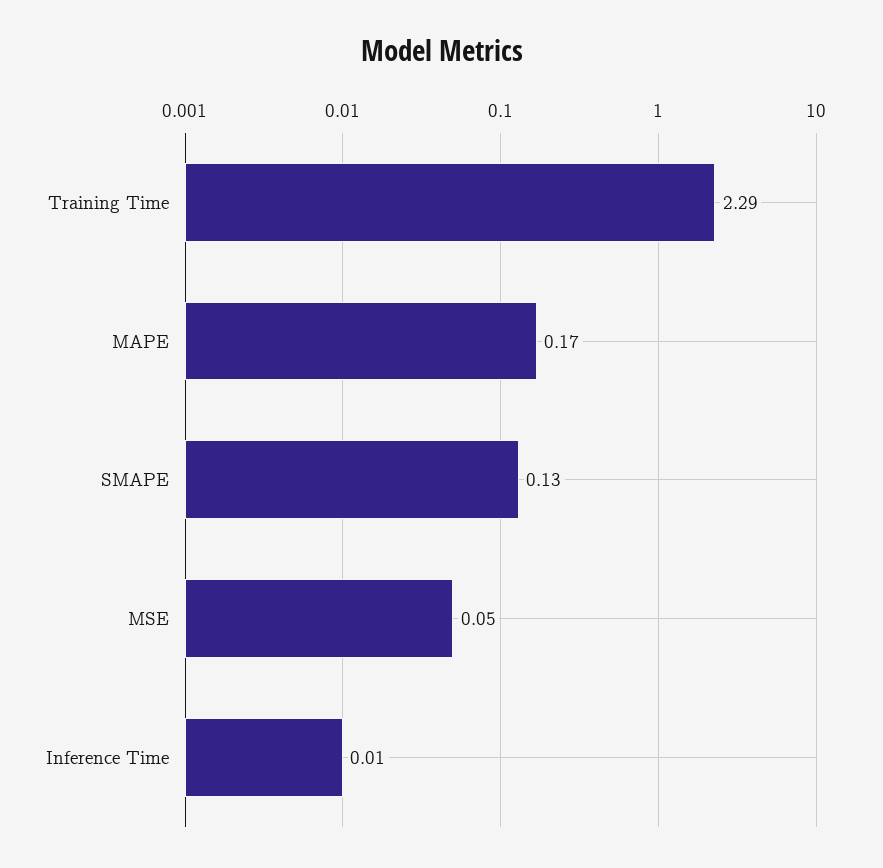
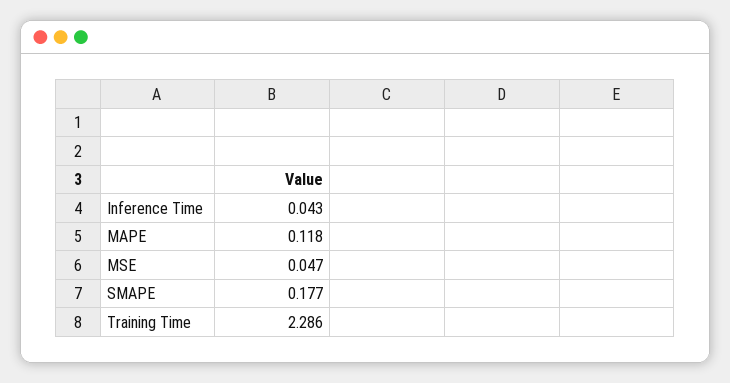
  {
    "Training Time": 2.286,
-   "MAPE": 0.17,
+   "MAPE": 0.118,
-   "SMAPE": 0.13,
+   "SMAPE": 0.177,
    "MSE": 0.047,
-   "Inference Time": 0.01
+   "Inference Time": 0.043
  }

